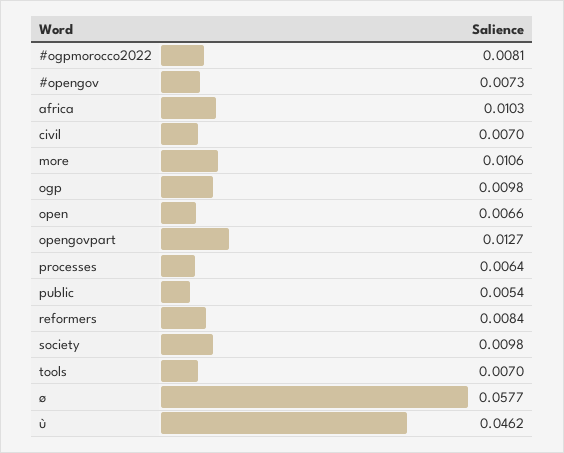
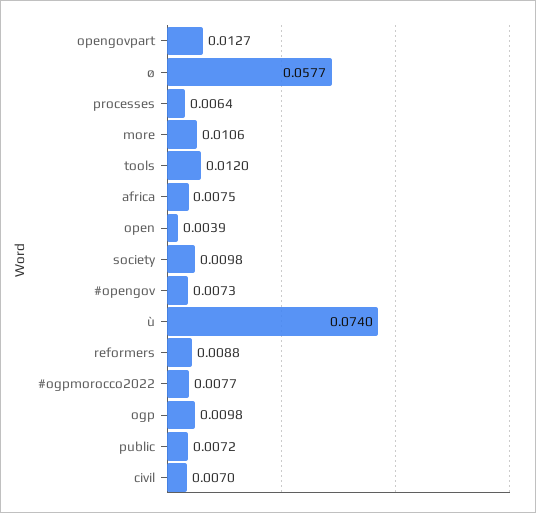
  {
-   "#ogpmorocco2022": 0.0081,
+   "#ogpmorocco2022": 0.0077,
    "#opengov": 0.0073,
-   "africa": 0.0103,
+   "africa": 0.0075,
    "civil": 0.007,
    "more": 0.0106,
    "ogp": 0.0098,
-   "open": 0.0066,
+   "open": 0.0039,
    "opengovpart": 0.0127,
    "processes": 0.0064,
-   "public": 0.0054,
+   "public": 0.0072,
-   "reformers": 0.0084,
+   "reformers": 0.0088,
    "society": 0.0098,
-   "tools": 0.007,
+   "tools": 0.012,
    "ø": 0.0577,
-   "ù": 0.0462
+   "ù": 0.074
  }

